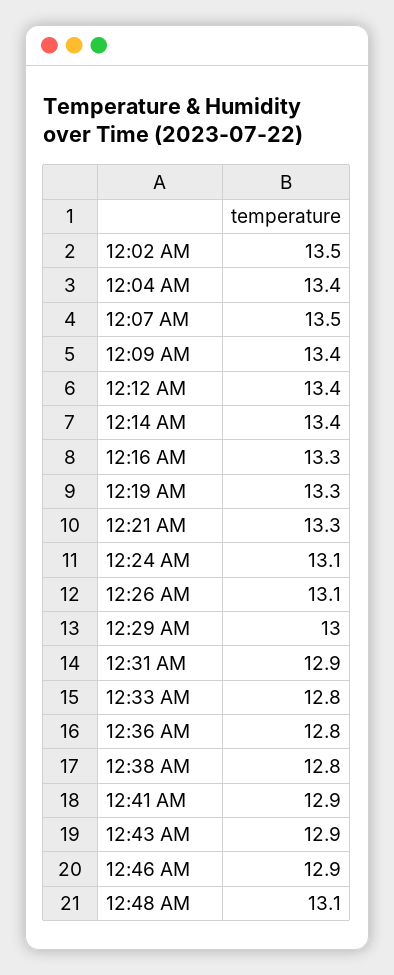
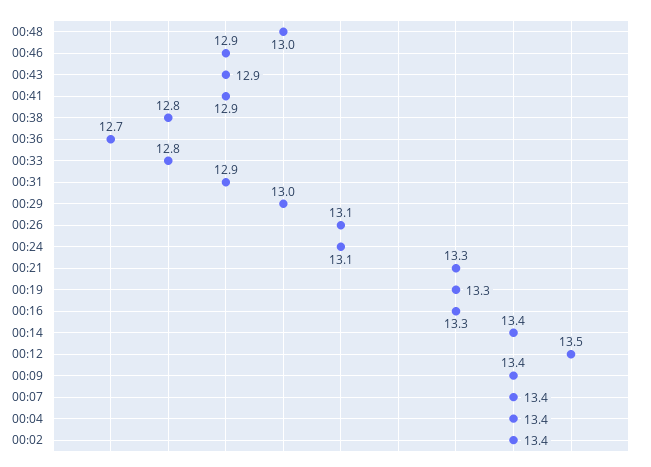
  {
-   "12:02 AM": 13.5,
+   "12:02 AM": 13.4,
    "12:04 AM": 13.4,
-   "12:07 AM": 13.5,
+   "12:07 AM": 13.4,
    "12:09 AM": 13.4,
-   "12:12 AM": 13.4,
+   "12:12 AM": 13.5,
    "12:14 AM": 13.4,
    "12:16 AM": 13.3,
    "12:19 AM": 13.3,
    "12:21 AM": 13.3,
    "12:24 AM": 13.1,
    "12:26 AM": 13.1,
    "12:29 AM": 13,
    "12:31 AM": 12.9,
    "12:33 AM": 12.8,
-   "12:36 AM": 12.8,
+   "12:36 AM": 12.7,
    "12:38 AM": 12.8,
    "12:41 AM": 12.9,
    "12:43 AM": 12.9,
    "12:46 AM": 12.9,
-   "12:48 AM": 13.1
+   "12:48 AM": 13
  }

